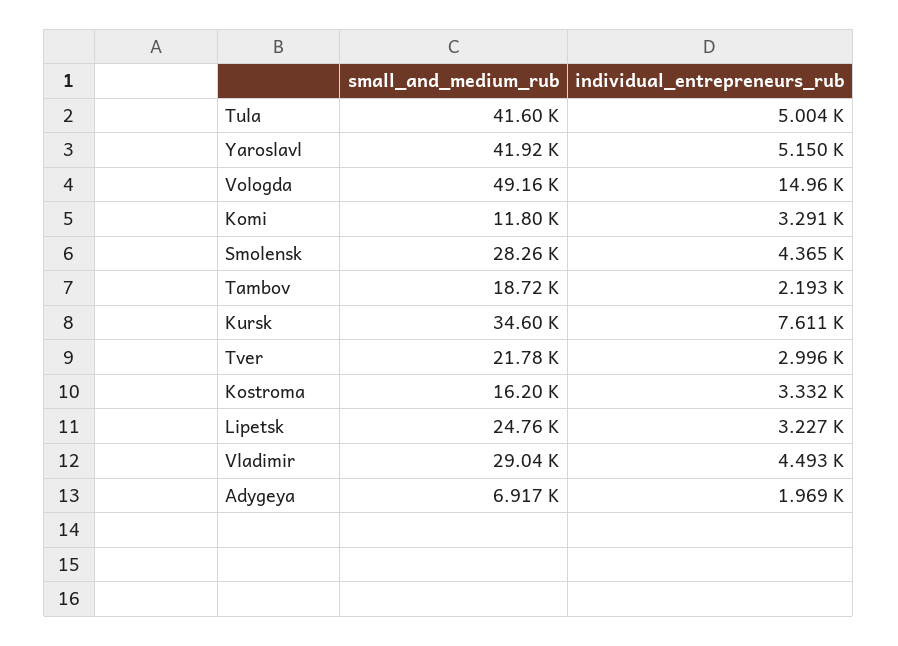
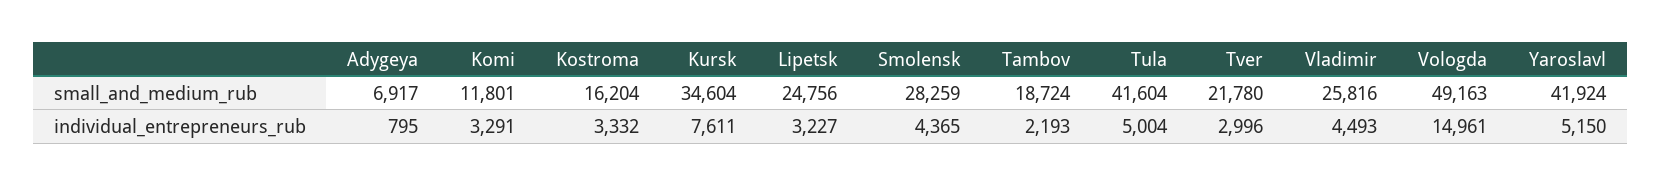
  {
    "small_and_medium_rub": {
      "Tula": 41604,
      "Yaroslavl": 41924,
      "Vologda": 49163,
      "Komi": 11801,
      "Smolensk": 28259,
      "Tambov": 18724,
      "Kursk": 34604,
      "Tver": 21780,
      "Kostroma": 16204,
      "Lipetsk": 24756,
-     "Vladimir": 29040,
+     "Vladimir": 25816,
      "Adygeya": 6917
    },
    "individual_entrepreneurs_rub": {
      "Tula": 5004,
      "Yaroslavl": 5150,
      "Vologda": 14961,
      "Komi": 3291,
      "Smolensk": 4365,
      "Tambov": 2193,
      "Kursk": 7611,
      "Tver": 2996,
      "Kostroma": 3332,
      "Lipetsk": 3227,
      "Vladimir": 4493,
-     "Adygeya": 1969
+     "Adygeya": 795
    }
  }

